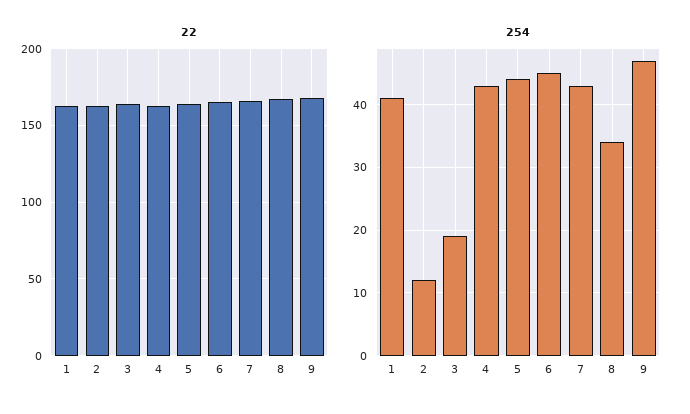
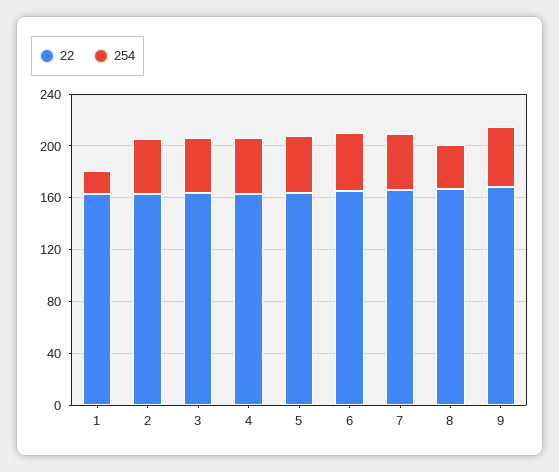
  {
    "22": {
      "1": 165,
      "2": 165,
      "3": 165,
      "4": 165,
      "5": 165,
      "6": 165,
      "7": 165,
      "8": 165,
      "9": 170
    },
    "254": {
-     "1": 41,
+     "1": 20,
-     "2": 12,
+     "2": 40,
-     "3": 19,
+     "3": 40,
      "4": 43,
      "5": 44,
      "6": 45,
      "7": 43,
      "8": 34,
      "9": 47
    }
  }

